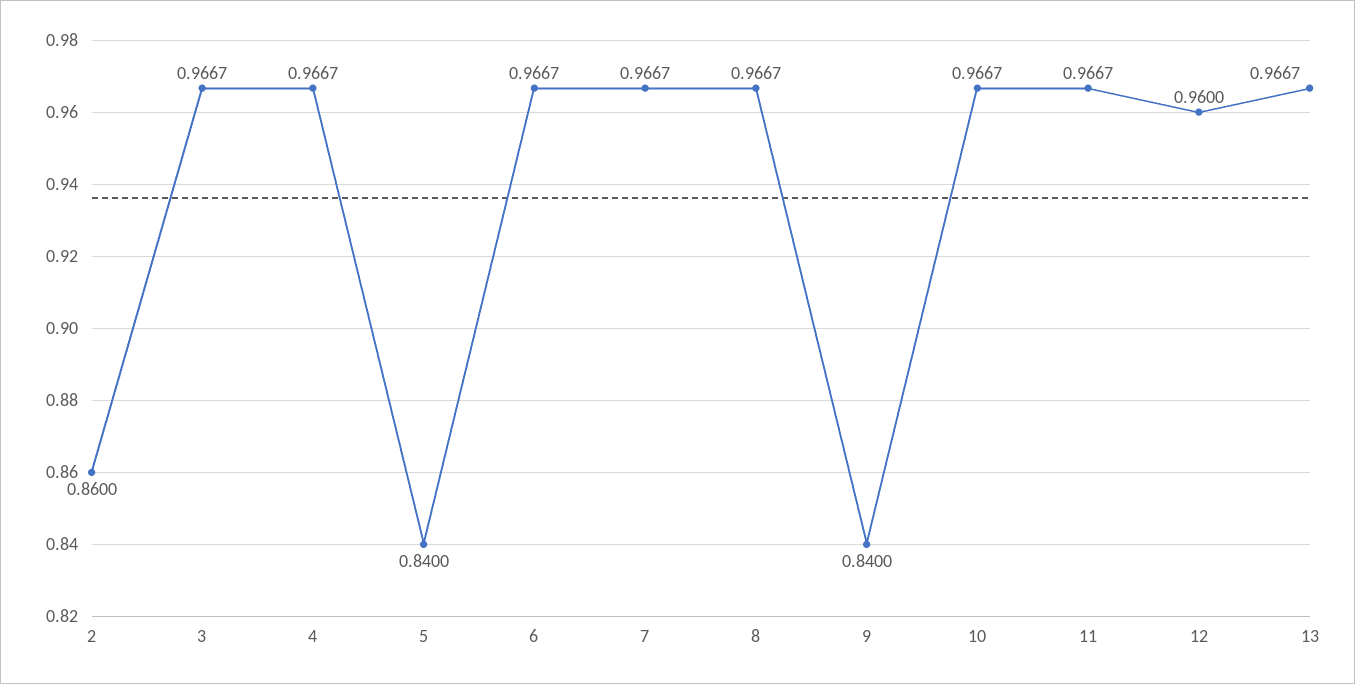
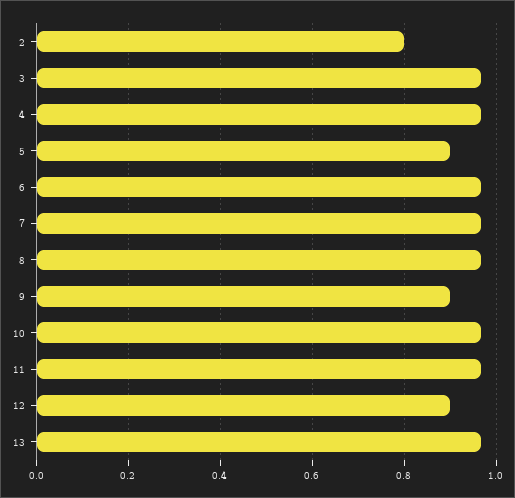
  {
-   "2": 0.86,
+   "2": 0.8,
    "3": 0.9667,
    "4": 0.9667,
-   "5": 0.84,
+   "5": 0.9,
    "6": 0.9667,
    "7": 0.9667,
    "8": 0.9667,
-   "9": 0.84,
+   "9": 0.9,
    "10": 0.9667,
    "11": 0.9667,
-   "12": 0.96,
+   "12": 0.9,
    "13": 0.9667
  }

